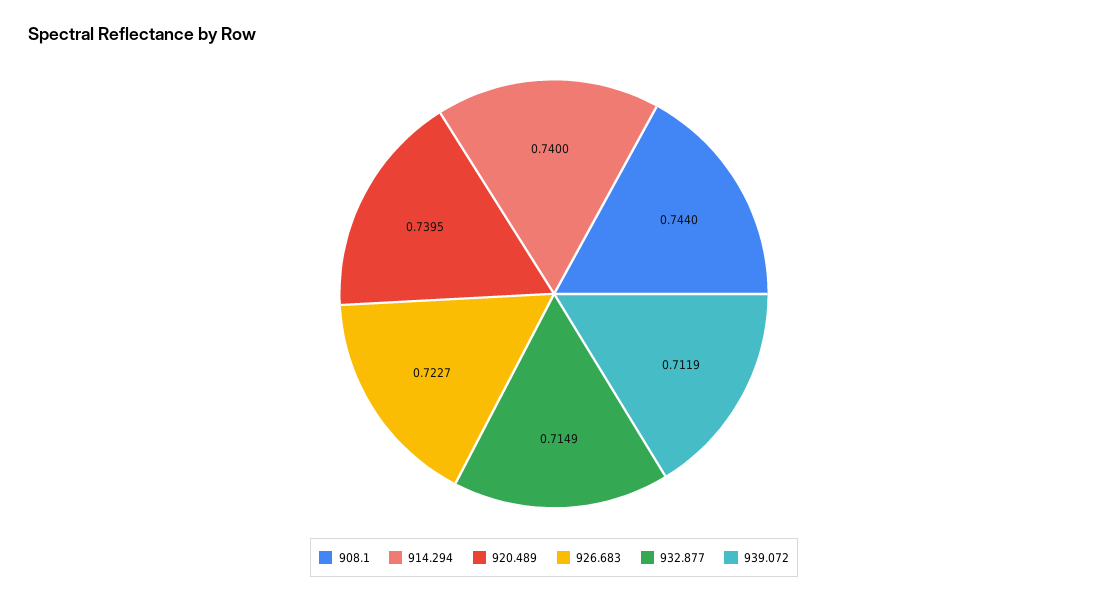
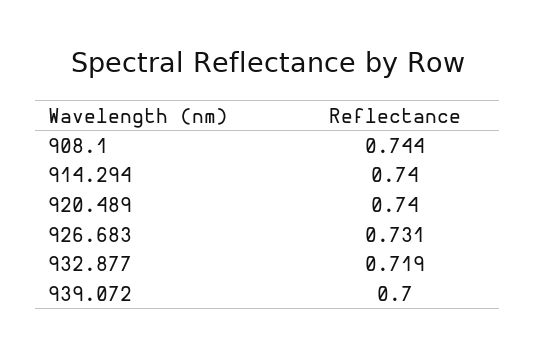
  {
    "908.1": 0.744,
    "914.294": 0.74,
    "920.489": 0.7395,
-   "926.683": 0.7227,
+   "926.683": 0.731,
-   "932.877": 0.7149,
+   "932.877": 0.719,
-   "939.072": 0.7119
+   "939.072": 0.7
  }

